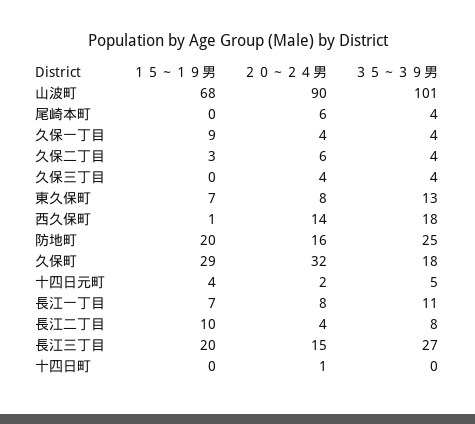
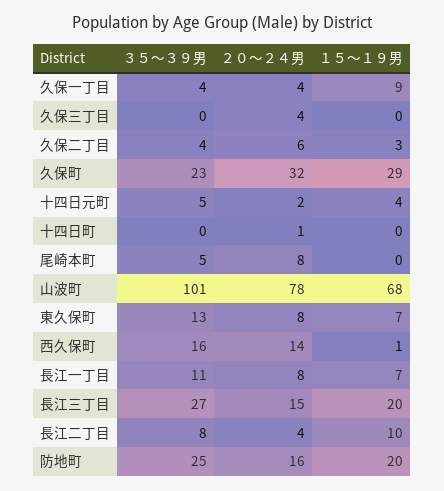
  {
    "１５～１９男": {
      "山波町": 68,
      "尾崎本町": 0,
      "久保一丁目": 9,
      "久保二丁目": 3,
      "久保三丁目": 0,
      "東久保町": 7,
      "西久保町": 1,
      "防地町": 20,
      "久保町": 29,
      "十四日元町": 4,
      "長江一丁目": 7,
      "長江二丁目": 10,
      "長江三丁目": 20,
      "十四日町": 0
    },
    "２０～２４男": {
-     "山波町": 90,
+     "山波町": 78,
-     "尾崎本町": 6,
+     "尾崎本町": 8,
      "久保一丁目": 4,
      "久保二丁目": 6,
      "久保三丁目": 4,
      "東久保町": 8,
      "西久保町": 14,
      "防地町": 16,
      "久保町": 32,
      "十四日元町": 2,
      "長江一丁目": 8,
      "長江二丁目": 4,
      "長江三丁目": 15,
      "十四日町": 1
    },
    "３５～３９男": {
      "山波町": 101,
-     "尾崎本町": 4,
+     "尾崎本町": 5,
      "久保一丁目": 4,
      "久保二丁目": 4,
-     "久保三丁目": 4,
+     "久保三丁目": 0,
      "東久保町": 13,
-     "西久保町": 18,
+     "西久保町": 16,
      "防地町": 25,
-     "久保町": 18,
+     "久保町": 23,
      "十四日元町": 5,
      "長江一丁目": 11,
      "長江二丁目": 8,
      "長江三丁目": 27,
      "十四日町": 0
    }
  }

